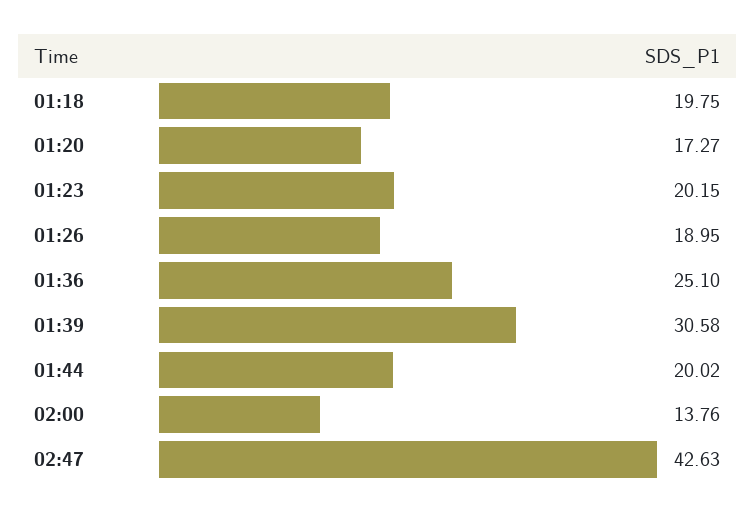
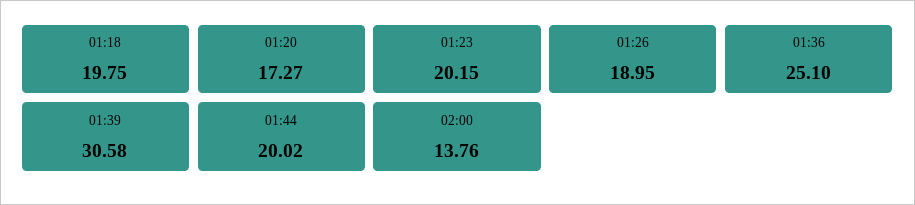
  {
    "01:18": 19.75,
    "01:20": 17.27,
    "01:23": 20.15,
    "01:26": 18.95,
    "01:36": 25.1,
    "01:39": 30.58,
    "01:44": 20.02,
-   "02:00": 13.76,
+   "02:00": 13.76
-   "02:47": 42.63
  }

